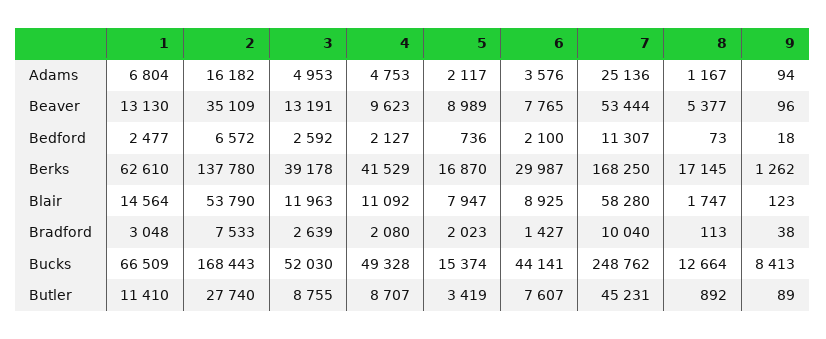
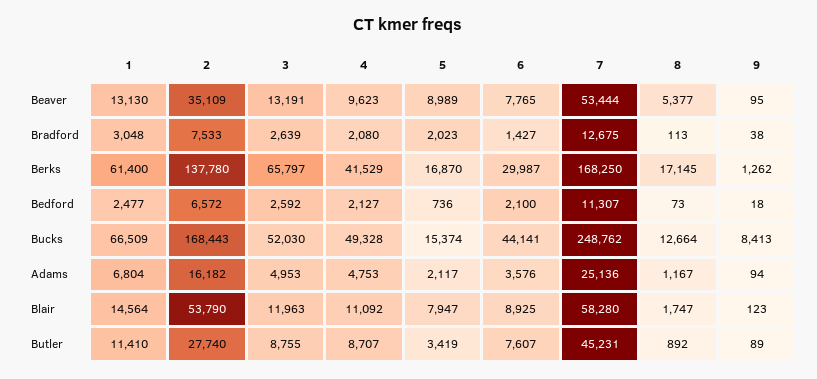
  {
    "1": {
      "Adams": 6804,
      "Beaver": 13130,
      "Bedford": 2477,
-     "Berks": 62610,
+     "Berks": 61400,
      "Blair": 14564,
      "Bradford": 3048,
      "Bucks": 66509,
      "Butler": 11410
    },
    "2": {
      "Adams": 16182,
      "Beaver": 35109,
      "Bedford": 6572,
      "Berks": 137780,
      "Blair": 53790,
      "Bradford": 7533,
      "Bucks": 168443,
      "Butler": 27740
    },
    "3": {
      "Adams": 4953,
      "Beaver": 13191,
      "Bedford": 2592,
-     "Berks": 39178,
+     "Berks": 65797,
      "Blair": 11963,
      "Bradford": 2639,
      "Bucks": 52030,
      "Butler": 8755
    },
    "4": {
      "Adams": 4753,
      "Beaver": 9623,
      "Bedford": 2127,
      "Berks": 41529,
      "Blair": 11092,
      "Bradford": 2080,
      "Bucks": 49328,
      "Butler": 8707
    },
    "5": {
      "Adams": 2117,
      "Beaver": 8989,
      "Bedford": 736,
      "Berks": 16870,
      "Blair": 7947,
      "Bradford": 2023,
      "Bucks": 15374,
      "Butler": 3419
    },
    "6": {
      "Adams": 3576,
      "Beaver": 7765,
      "Bedford": 2100,
      "Berks": 29987,
      "Blair": 8925,
      "Bradford": 1427,
      "Bucks": 44141,
      "Butler": 7607
    },
    "7": {
      "Adams": 25136,
      "Beaver": 53444,
      "Bedford": 11307,
      "Berks": 168250,
      "Blair": 58280,
-     "Bradford": 10040,
+     "Bradford": 12675,
      "Bucks": 248762,
      "Butler": 45231
    },
    "8": {
      "Adams": 1167,
      "Beaver": 5377,
      "Bedford": 73,
      "Berks": 17145,
      "Blair": 1747,
      "Bradford": 113,
      "Bucks": 12664,
      "Butler": 892
    },
    "9": {
      "Adams": 94,
-     "Beaver": 96,
+     "Beaver": 95,
      "Bedford": 18,
      "Berks": 1262,
      "Blair": 123,
      "Bradford": 38,
      "Bucks": 8413,
      "Butler": 89
    }
  }

